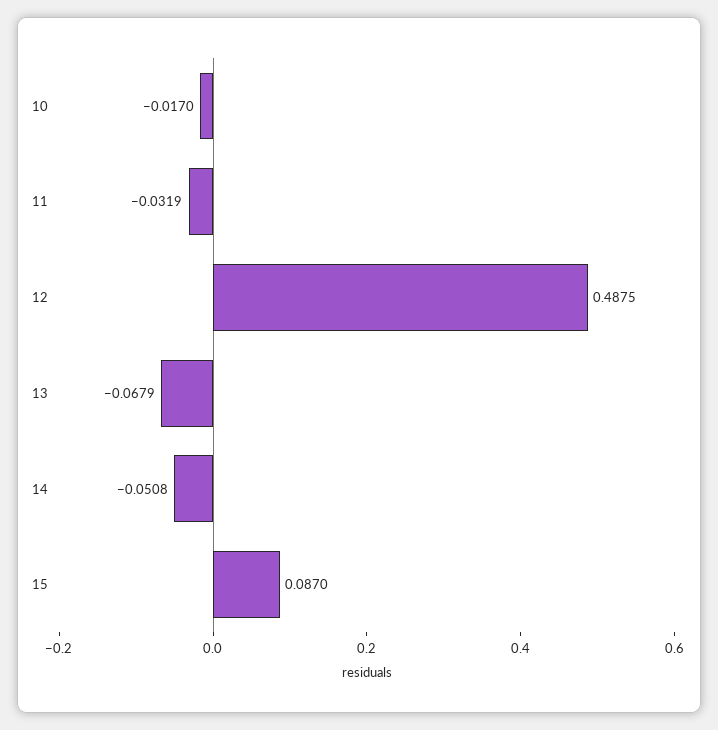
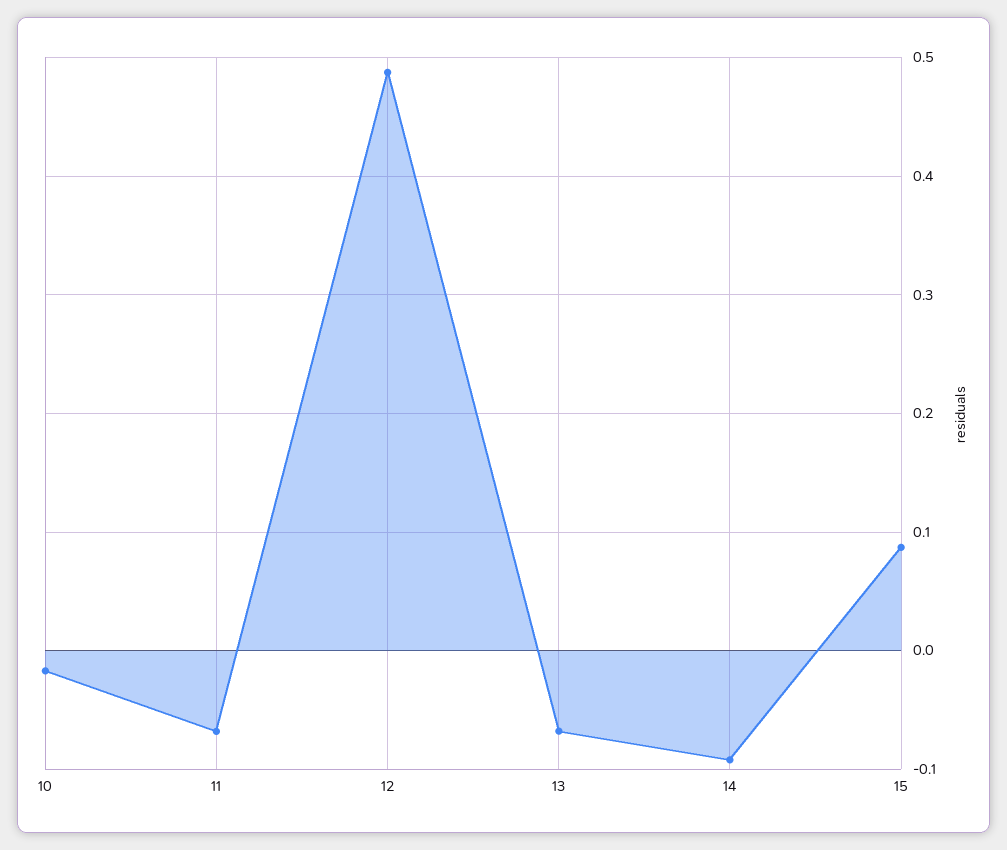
  {
    "10": -0.017,
-   "11": -0.0319,
+   "11": -0.07,
    "12": 0.4875,
    "13": -0.0679,
-   "14": -0.0508,
+   "14": -0.09,
    "15": 0.087
  }

